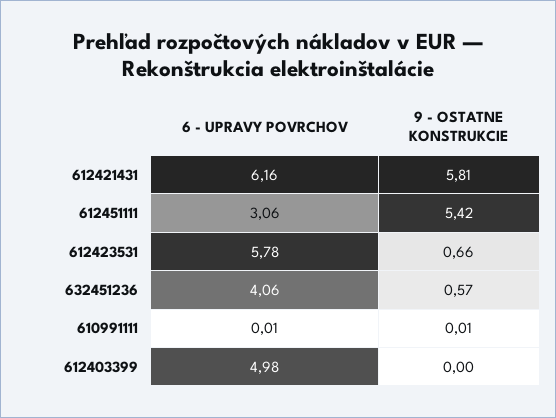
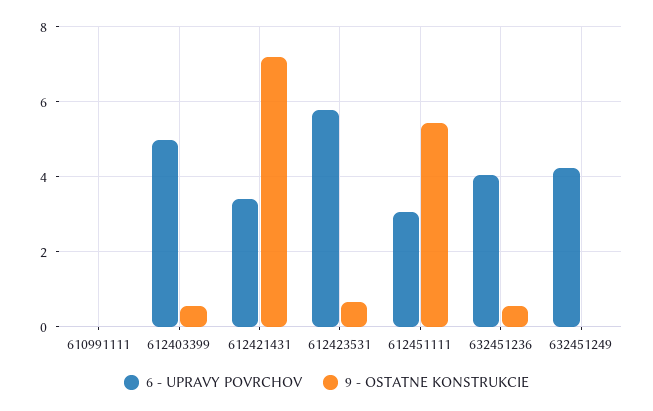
  {
    "6 - UPRAVY POVRCHOV": {
-     "612421431": 6.16,
+     "612421431": 3.4,
      "612451111": 3.06,
      "612423531": 5.78,
      "632451236": 4.06,
      "610991111": 0.01,
-     "612403399": 4.98
+     "612403399": 4.98,
+     "632451249": 4.2
    },
    "9 - OSTATNE KONSTRUKCIE": {
-     "612421431": 5.81,
+     "612421431": 7.2,
      "612451111": 5.42,
      "612423531": 0.66,
      "632451236": 0.57,
      "610991111": 0.01,
-     "612403399": 0
+     "612403399": 0.6,
+     "632451249": 0
    }
  }

